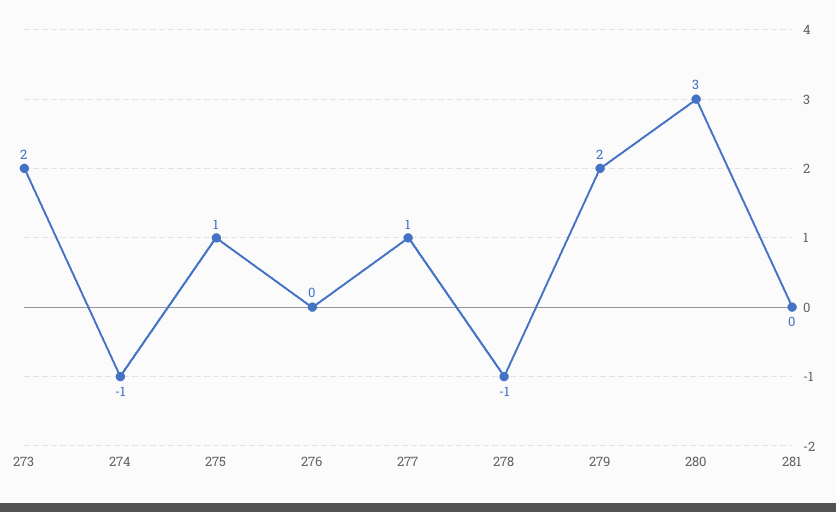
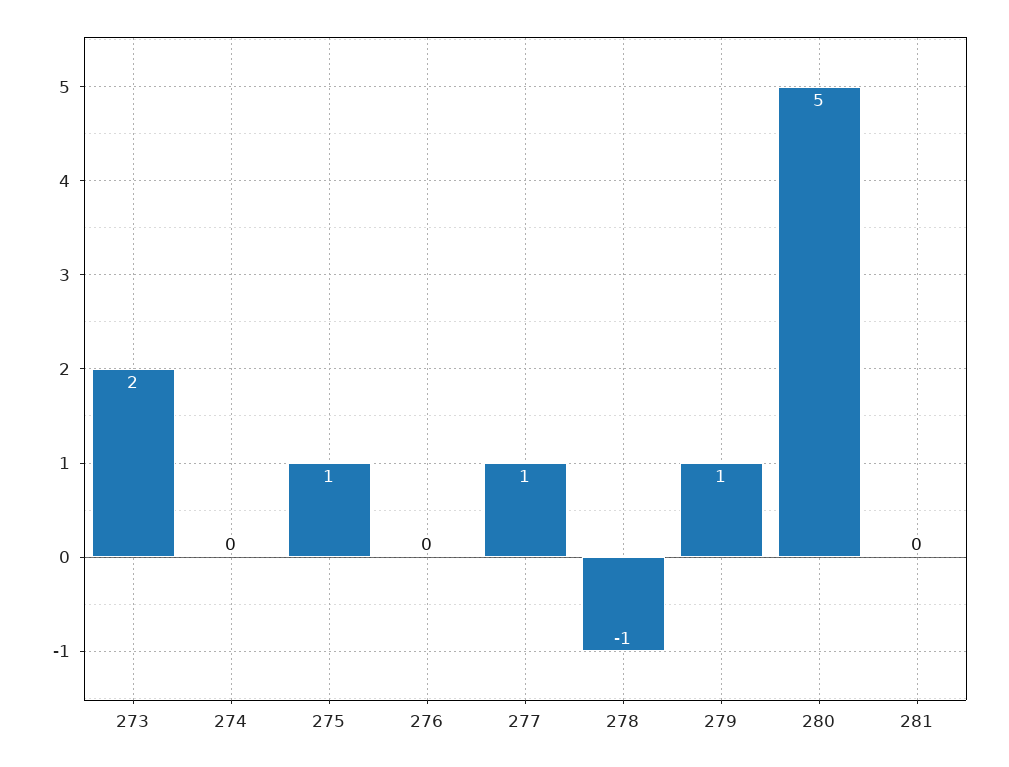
  {
    "273": 2,
-   "274": -1,
+   "274": 0,
    "275": 1,
    "276": 0,
    "277": 1,
    "278": -1,
-   "279": 2,
+   "279": 1,
-   "280": 3,
+   "280": 5,
    "281": 0
  }

